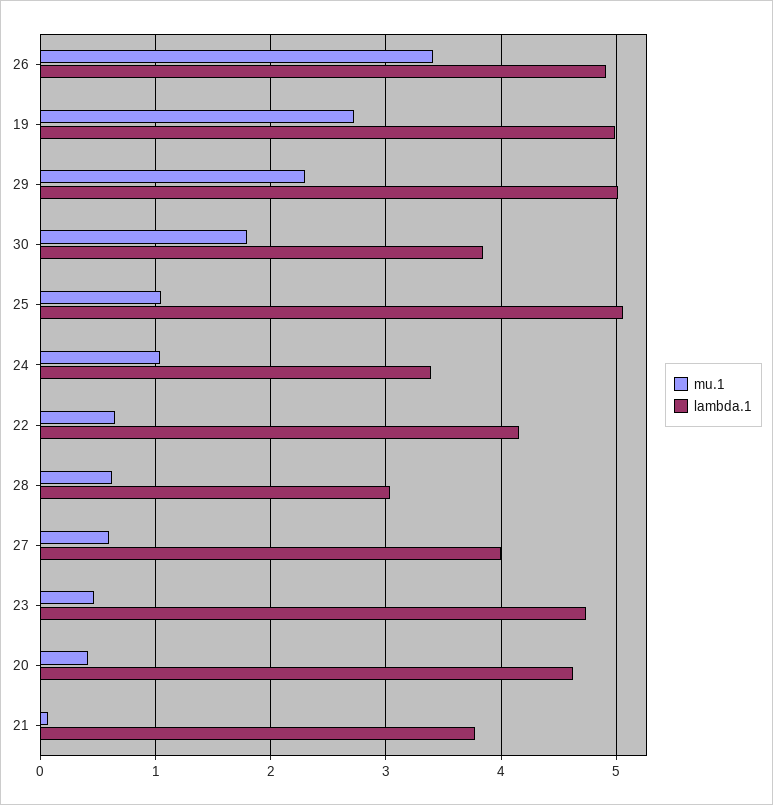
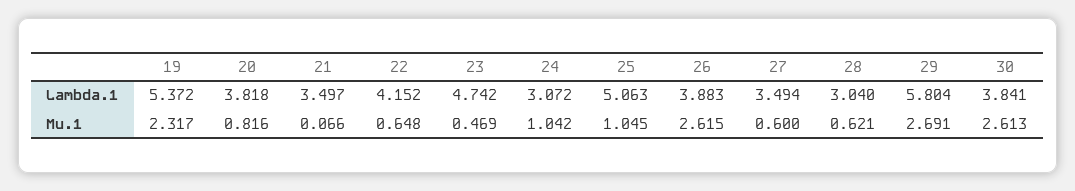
  {
    "mu.1": {
-     "26": 3.4,
+     "26": 2.615,
-     "19": 2.7,
+     "19": 2.317,
-     "29": 2.3,
+     "29": 2.691,
-     "30": 1.8,
+     "30": 2.613,
      "25": 1.045,
      "24": 1.042,
      "22": 0.648,
      "28": 0.621,
      "27": 0.6,
      "23": 0.469,
-     "20": 0.4,
+     "20": 0.816,
      "21": 0.066
    },
    "lambda.1": {
-     "26": 4.9,
+     "26": 3.883,
-     "19": 5,
+     "19": 5.372,
-     "29": 5,
+     "29": 5.804,
      "30": 3.841,
      "25": 5.063,
-     "24": 3.4,
+     "24": 3.072,
      "22": 4.152,
      "28": 3.04,
-     "27": 4,
+     "27": 3.494,
      "23": 4.742,
-     "20": 4.6,
+     "20": 3.818,
-     "21": 3.8
+     "21": 3.497
    }
  }

